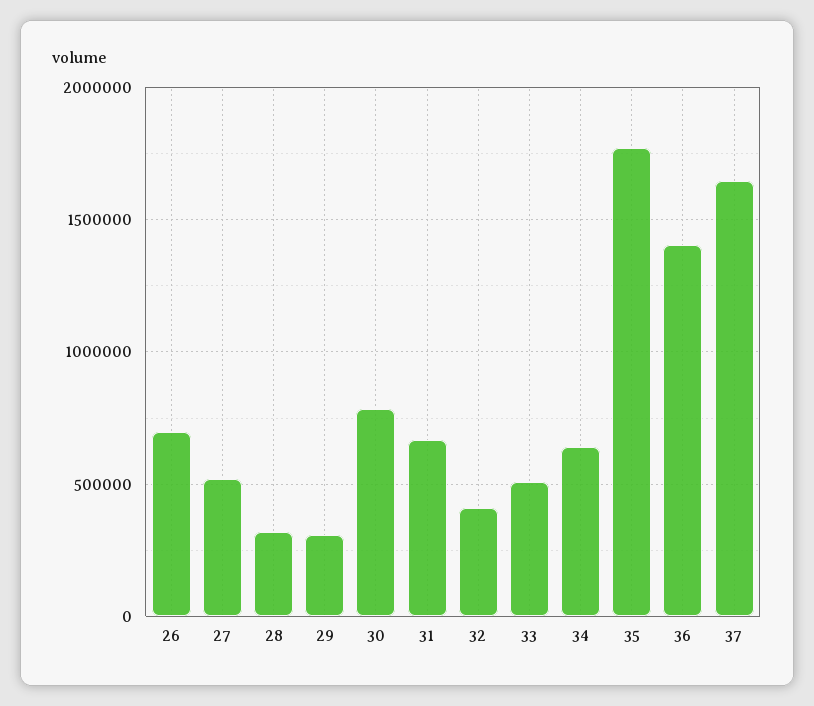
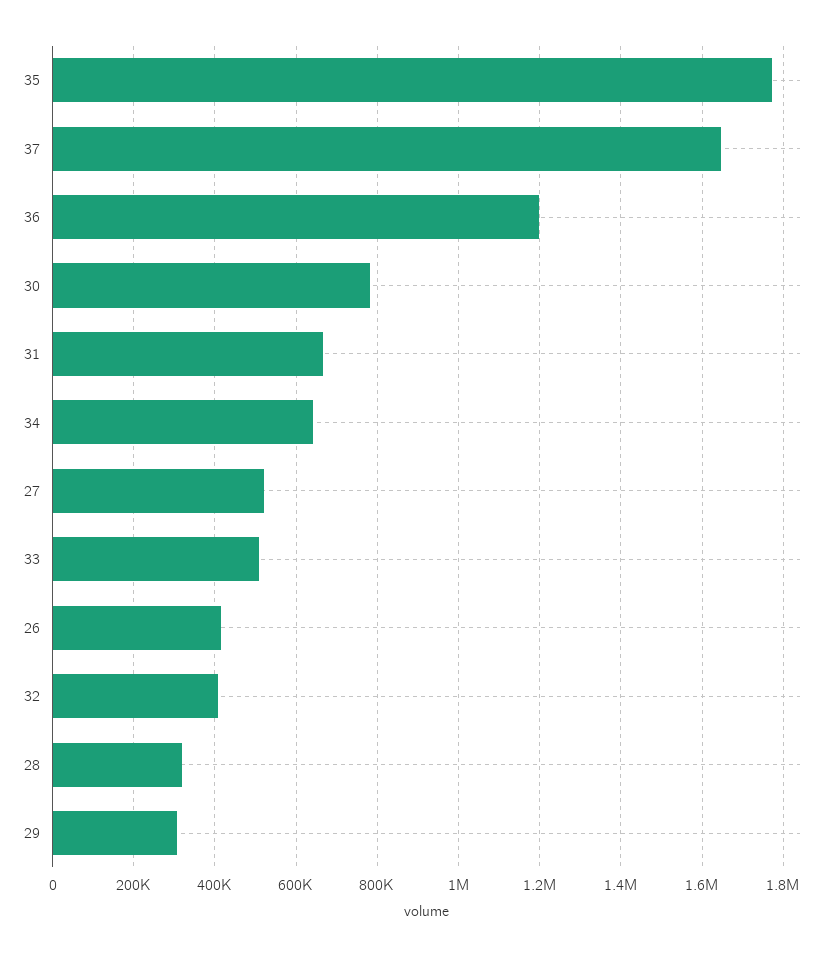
  {
-   "26": 700000,
+   "26": 420000,
    "27": 520000,
    "28": 320000,
    "29": 300000,
    "30": 780000,
    "31": 660000,
    "32": 400000,
    "33": 500000,
    "34": 640000,
    "35": 1780000,
-   "36": 1400000,
+   "36": 1200000,
    "37": 1640000
  }

